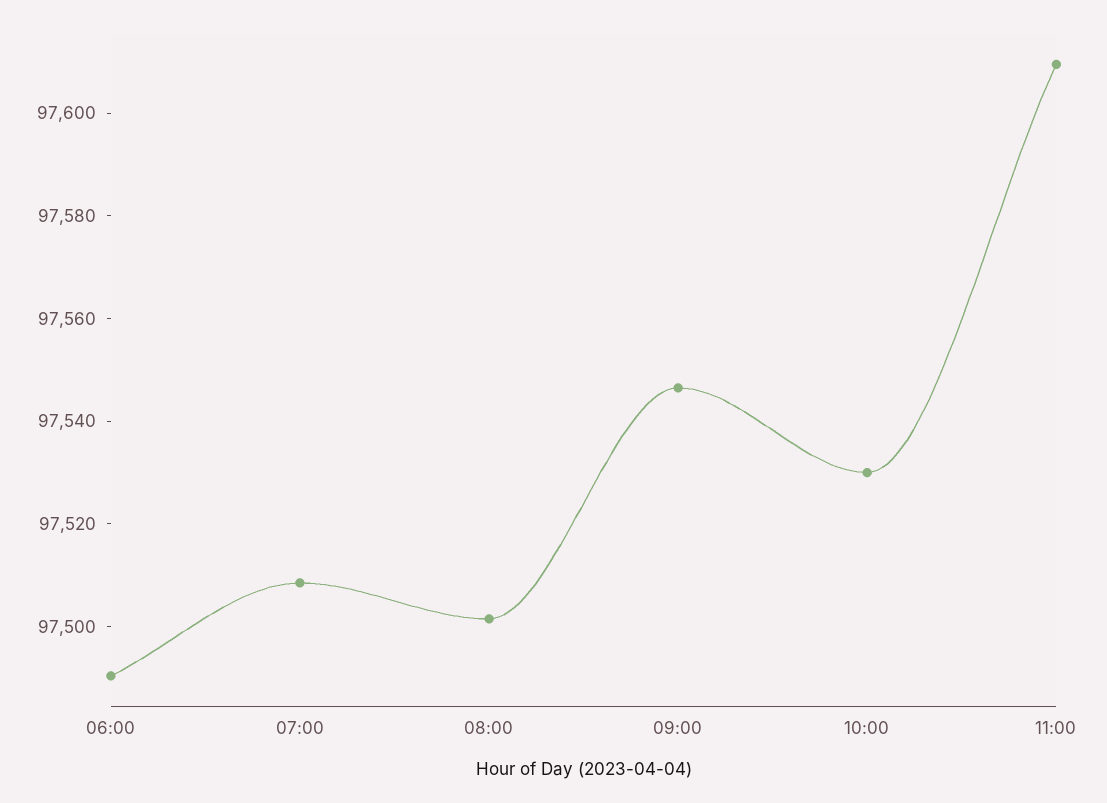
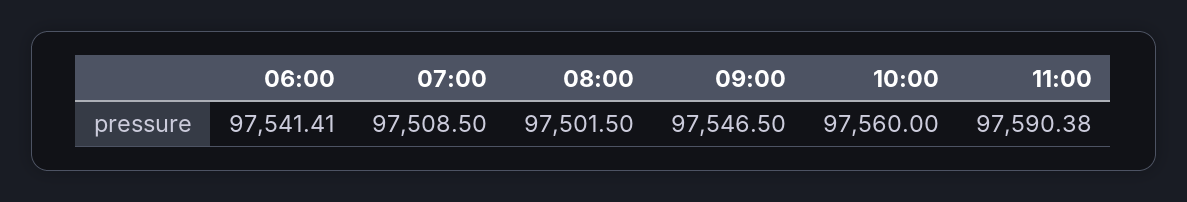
  {
-   "06:00": 97490,
+   "06:00": 97541.41,
    "07:00": 97508.5,
    "08:00": 97501.5,
    "09:00": 97546.5,
-   "10:00": 97530,
+   "10:00": 97560,
-   "11:00": 97610
+   "11:00": 97590.38
  }

